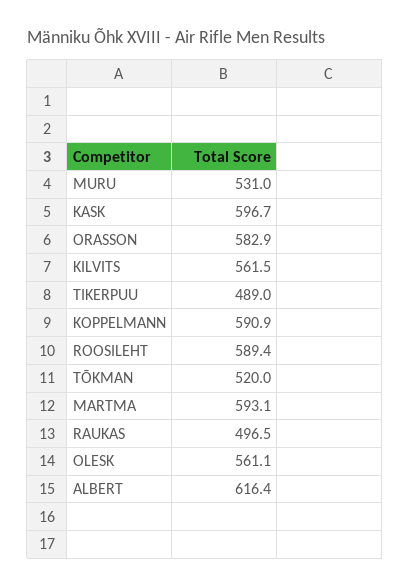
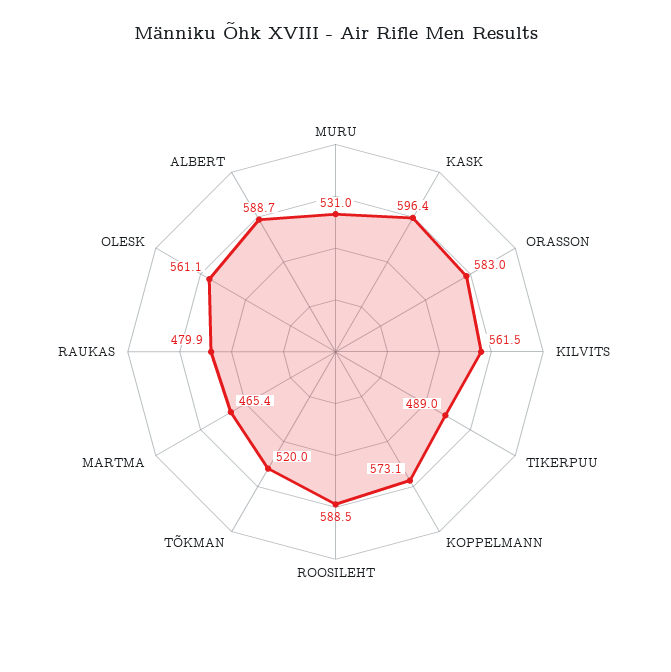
  {
    "MURU": 531,
-   "KASK": 596.7,
+   "KASK": 596.4,
-   "ORASSON": 582.9,
+   "ORASSON": 583,
    "KILVITS": 561.5,
    "TIKERPUU": 489,
-   "KOPPELMANN": 590.9,
+   "KOPPELMANN": 573.1,
-   "ROOSILEHT": 589.4,
+   "ROOSILEHT": 588.5,
    "TÕKMAN": 520,
-   "MARTMA": 593.1,
+   "MARTMA": 465.4,
-   "RAUKAS": 496.5,
+   "RAUKAS": 479.9,
    "OLESK": 561.1,
-   "ALBERT": 616.4
+   "ALBERT": 588.7
  }

